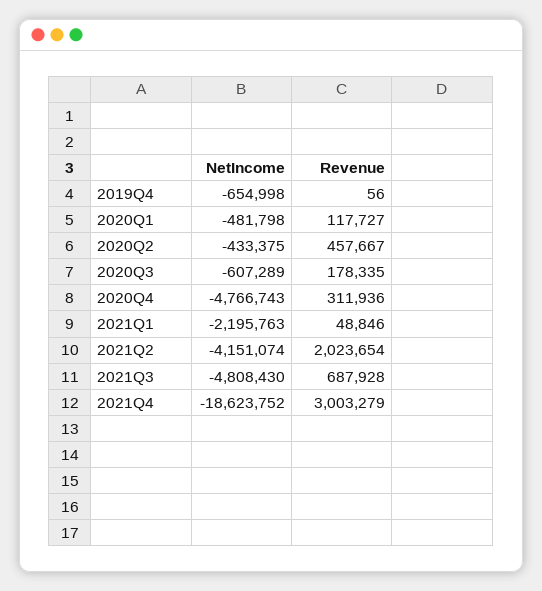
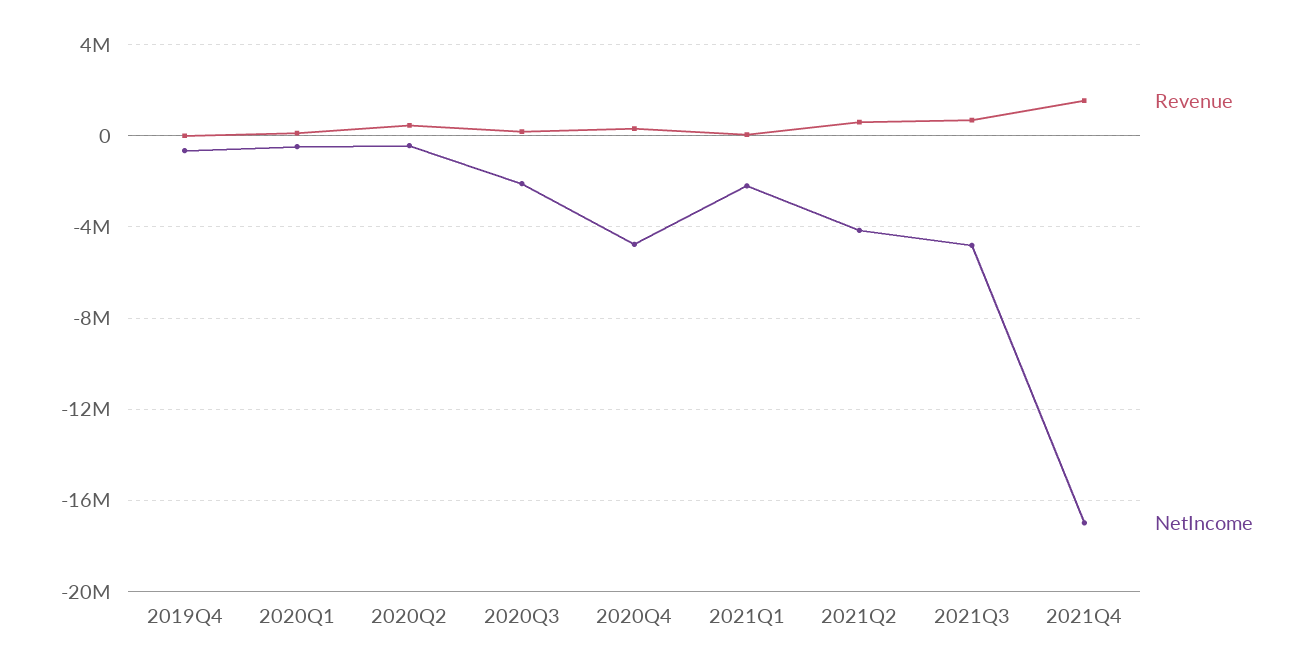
  {
    "NetIncome": {
      "2019Q4": -654998,
      "2020Q1": -481798,
      "2020Q2": -433375,
-     "2020Q3": -607289,
+     "2020Q3": -2000000,
      "2020Q4": -4766743,
      "2021Q1": -2195763,
      "2021Q2": -4151074,
      "2021Q3": -4808430,
-     "2021Q4": -18623752
+     "2021Q4": -17000000
    },
    "Revenue": {
      "2019Q4": 56,
      "2020Q1": 117727,
      "2020Q2": 457667,
      "2020Q3": 178335,
      "2020Q4": 311936,
      "2021Q1": 48846,
-     "2021Q2": 2023654,
+     "2021Q2": 500000,
      "2021Q3": 687928,
-     "2021Q4": 3003279
+     "2021Q4": 1500000
    }
  }

